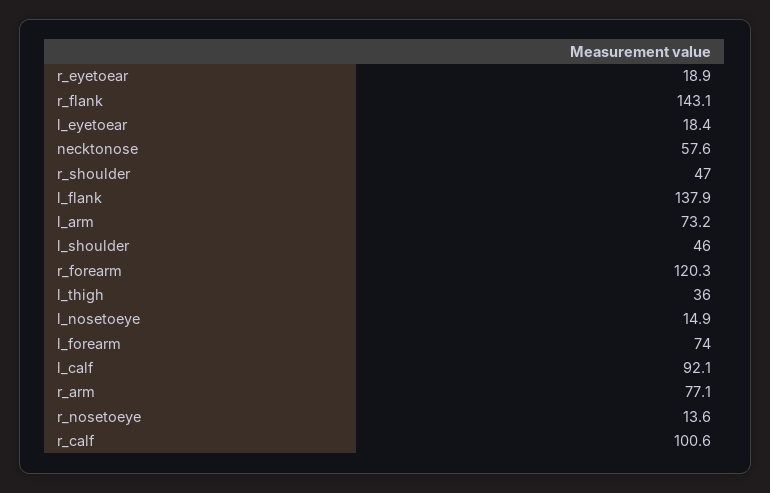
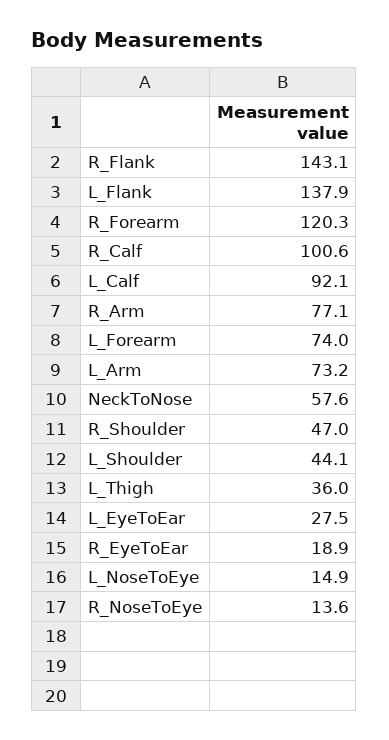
  {
    "r_eyetoear": 18.9,
    "r_flank": 143.1,
-   "l_eyetoear": 18.4,
+   "l_eyetoear": 27.5,
    "necktonose": 57.6,
    "r_shoulder": 47,
    "l_flank": 137.9,
    "l_arm": 73.2,
-   "l_shoulder": 46,
+   "l_shoulder": 44.1,
    "r_forearm": 120.3,
    "l_thigh": 36,
    "l_nosetoeye": 14.9,
    "l_forearm": 74,
    "l_calf": 92.1,
    "r_arm": 77.1,
    "r_nosetoeye": 13.6,
    "r_calf": 100.6
  }

